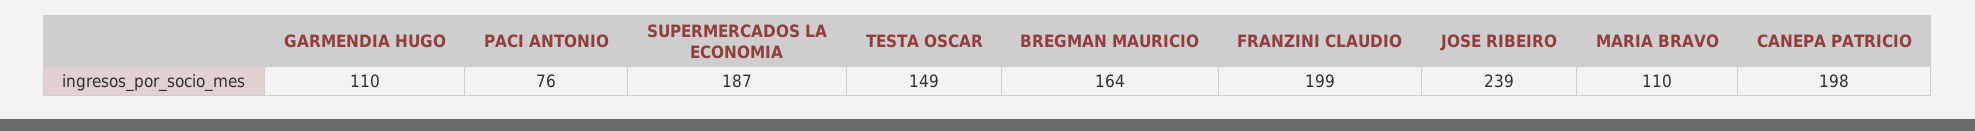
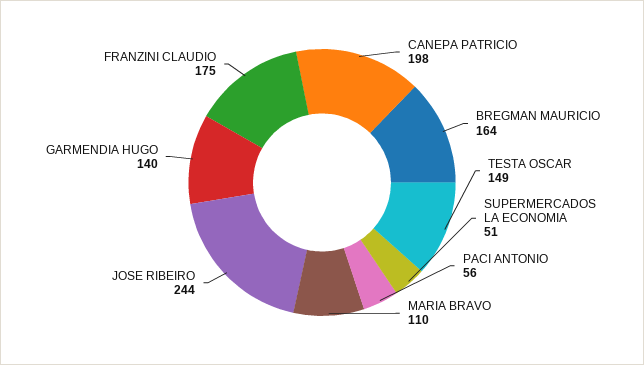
  {
-   "GARMENDIA HUGO": 110,
+   "GARMENDIA HUGO": 140,
-   "PACI ANTONIO": 76,
+   "PACI ANTONIO": 56,
-   "SUPERMERCADOS LA ECONOMIA": 187,
+   "SUPERMERCADOS LA ECONOMIA": 51,
    "TESTA OSCAR": 149,
    "BREGMAN MAURICIO": 164,
-   "FRANZINI CLAUDIO": 199,
+   "FRANZINI CLAUDIO": 175,
-   "JOSE RIBEIRO": 239,
+   "JOSE RIBEIRO": 244,
    "MARIA BRAVO": 110,
    "CANEPA PATRICIO": 198
  }

